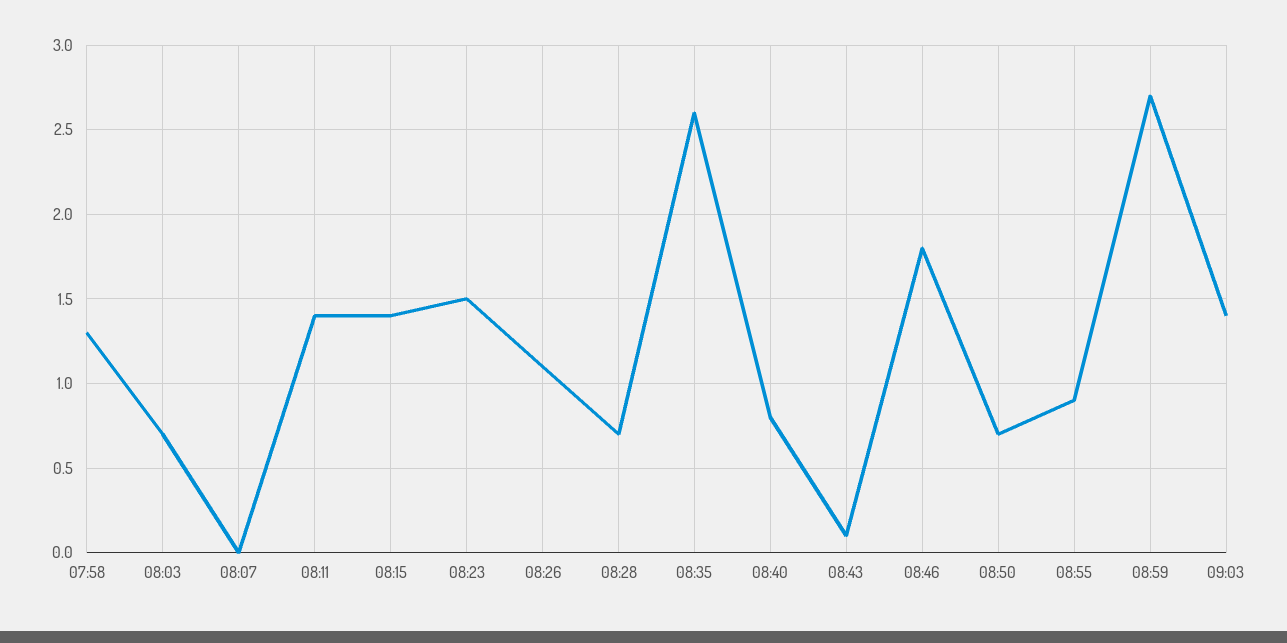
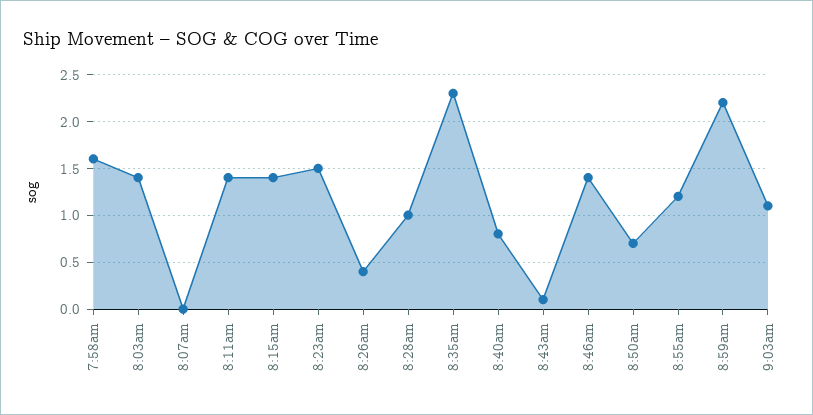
  {
-   "07:58": 1.3,
+   "07:58": 1.6,
-   "08:03": 0.7,
+   "08:03": 1.4,
    "08:07": 0,
    "08:11": 1.4,
    "08:15": 1.4,
    "08:23": 1.5,
-   "08:26": 1.1,
+   "08:26": 0.4,
-   "08:28": 0.7,
+   "08:28": 1,
-   "08:35": 2.6,
+   "08:35": 2.3,
    "08:40": 0.8,
    "08:43": 0.1,
-   "08:46": 1.8,
+   "08:46": 1.4,
    "08:50": 0.7,
-   "08:55": 0.9,
+   "08:55": 1.2,
-   "08:59": 2.7,
+   "08:59": 2.2,
-   "09:03": 1.4
+   "09:03": 1.1
  }

